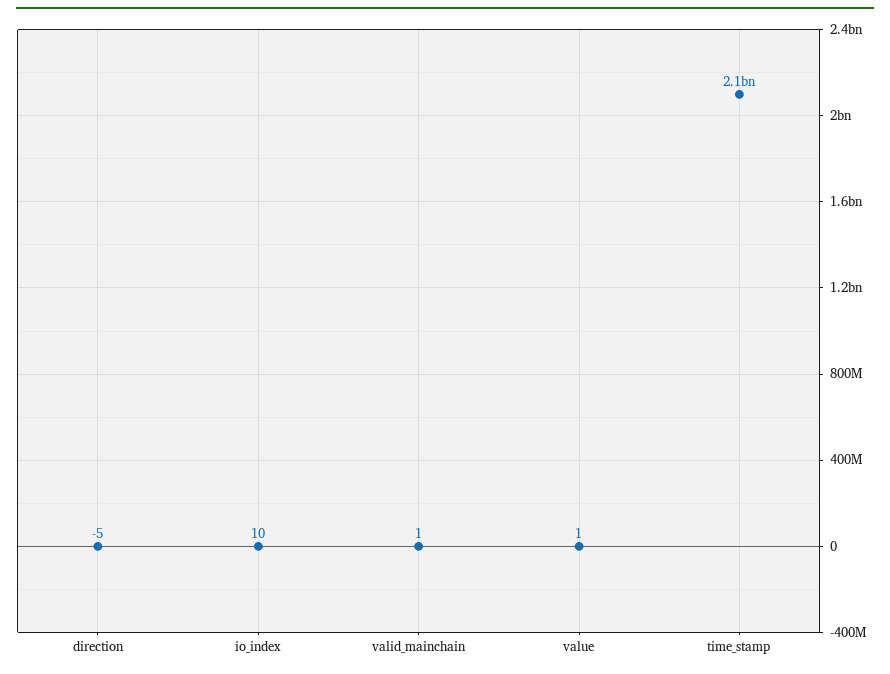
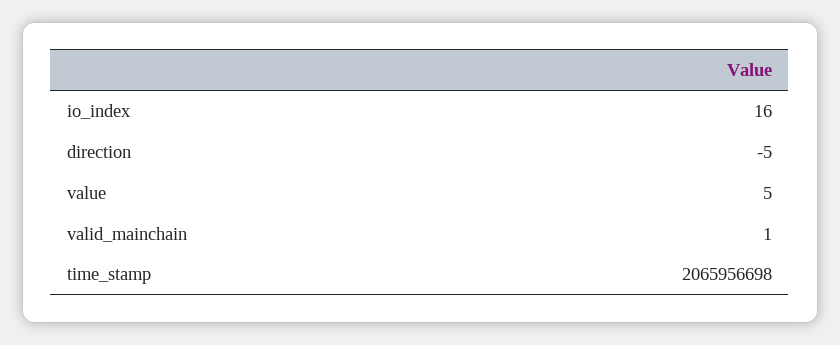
  {
    "direction": -5,
-   "io_index": 10,
+   "io_index": 16,
    "valid_mainchain": 1,
-   "value": 1,
+   "value": 5,
    "time_stamp": 2065956698
  }

